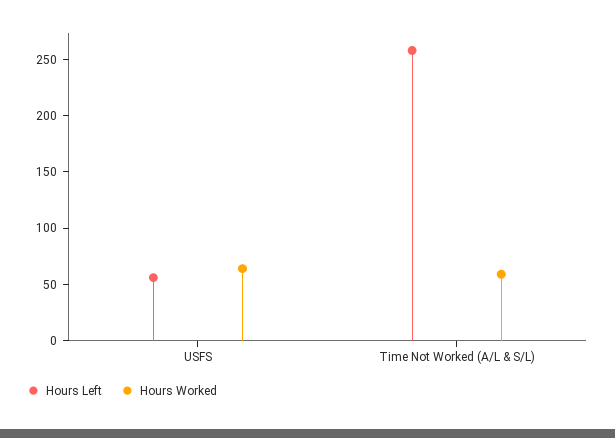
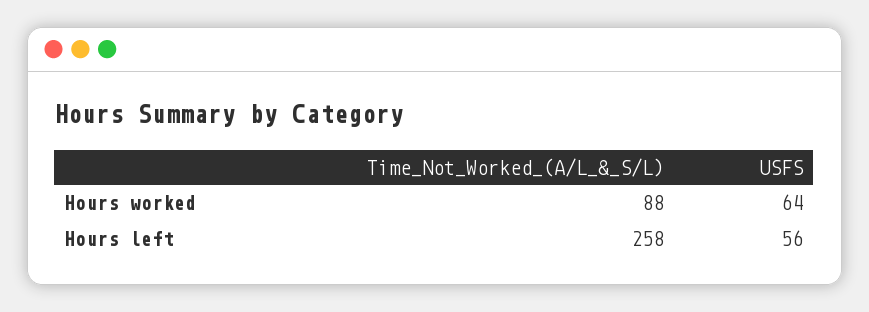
  {
    "Hours Left": {
      "USFS": 56,
      "Time Not Worked (A/L & S/L)": 258
    },
    "Hours Worked": {
      "USFS": 64,
-     "Time Not Worked (A/L & S/L)": 60
+     "Time Not Worked (A/L & S/L)": 88
    }
  }

